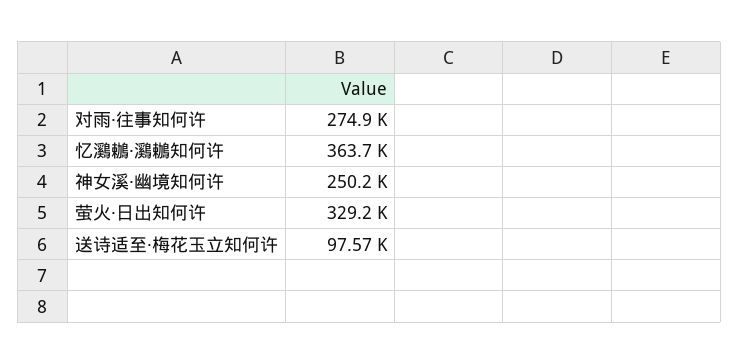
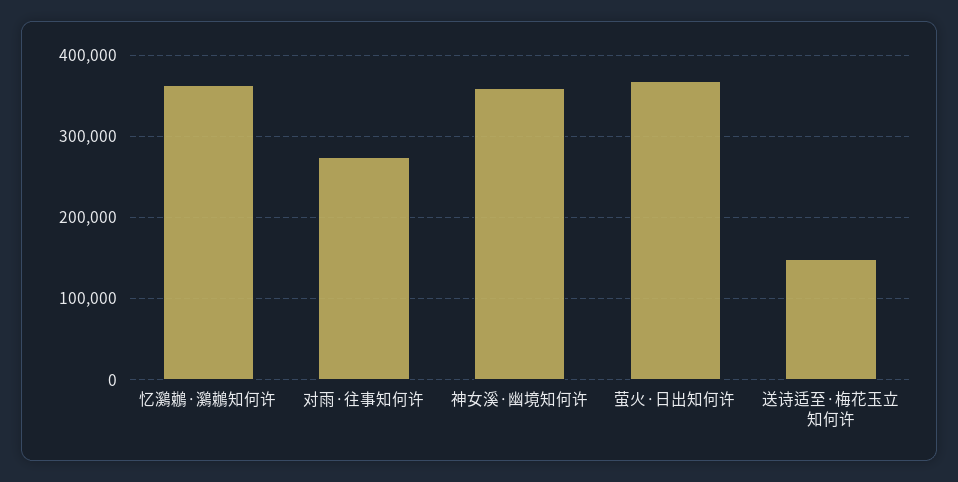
  {
    "对雨·往事知何许": 274900,
    "忆鸂鶒·鸂鶒知何许": 363700,
-   "神女溪·幽境知何许": 250200,
+   "神女溪·幽境知何许": 360000,
-   "萤火·日出知何许": 329200,
+   "萤火·日出知何许": 370000,
-   "送诗适至·梅花玉立知何许": 97570
+   "送诗适至·梅花玉立知何许": 150000
  }

